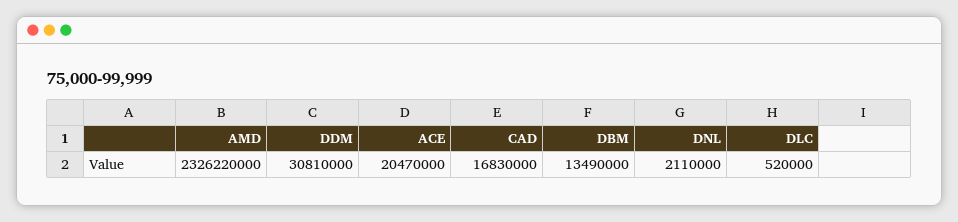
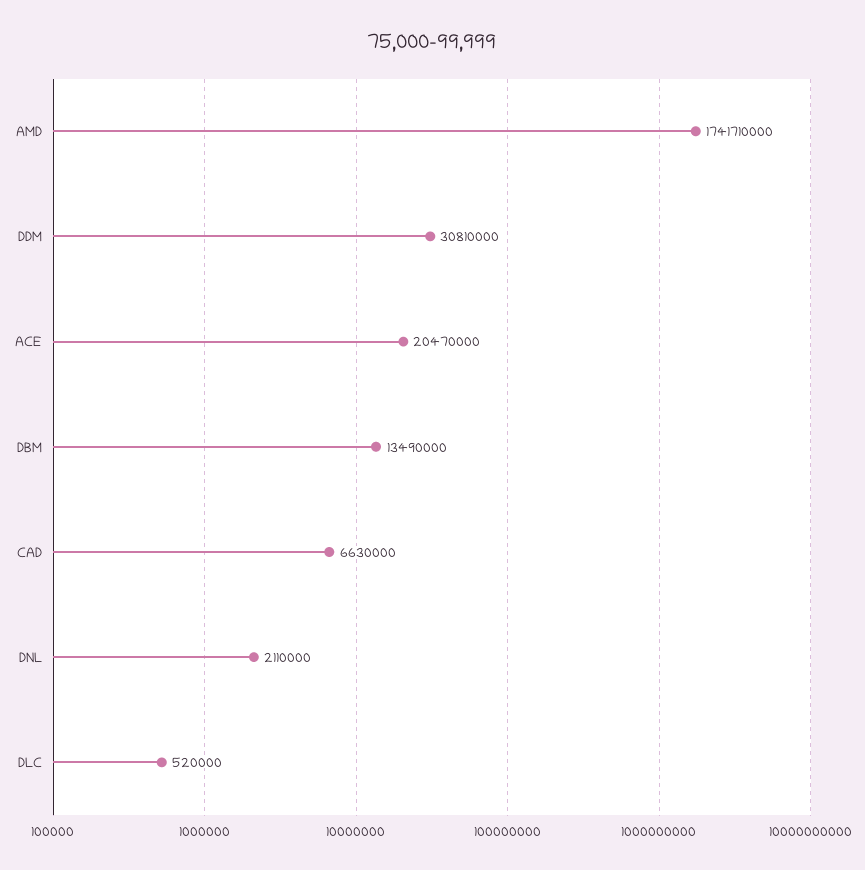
  {
-   "AMD": 2326220000,
+   "AMD": 1741710000,
    "DDM": 30810000,
    "ACE": 20470000,
-   "CAD": 16830000,
+   "CAD": 6630000,
    "DBM": 13490000,
    "DNL": 2110000,
    "DLC": 520000
  }

